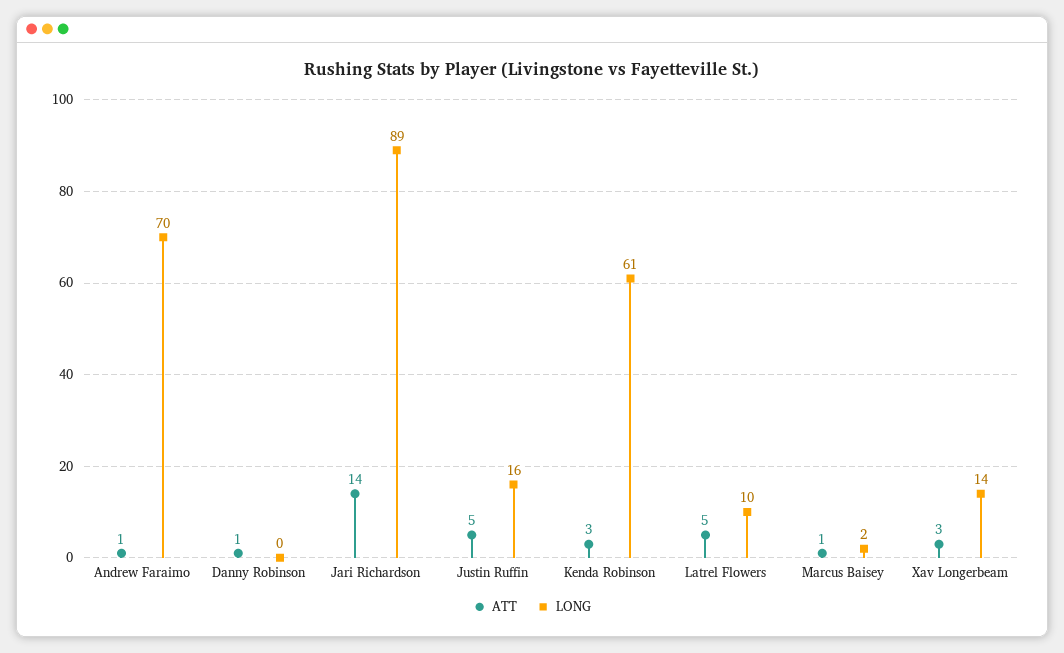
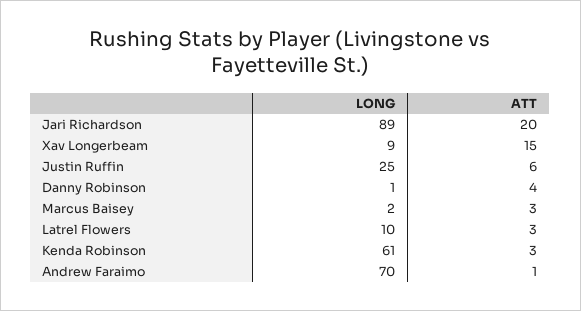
  {
    "ATT": {
      "Andrew Faraimo": 1,
-     "Danny Robinson": 1,
+     "Danny Robinson": 4,
-     "Jari Richardson": 14,
+     "Jari Richardson": 20,
-     "Justin Ruffin": 5,
+     "Justin Ruffin": 6,
      "Kenda Robinson": 3,
-     "Latrel Flowers": 5,
+     "Latrel Flowers": 3,
-     "Marcus Baisey": 1,
+     "Marcus Baisey": 3,
-     "Xav Longerbeam": 3
+     "Xav Longerbeam": 15
    },
    "LONG": {
      "Andrew Faraimo": 70,
-     "Danny Robinson": 0,
+     "Danny Robinson": 1,
      "Jari Richardson": 89,
-     "Justin Ruffin": 16,
+     "Justin Ruffin": 25,
      "Kenda Robinson": 61,
      "Latrel Flowers": 10,
      "Marcus Baisey": 2,
-     "Xav Longerbeam": 14
+     "Xav Longerbeam": 9
    }
  }

